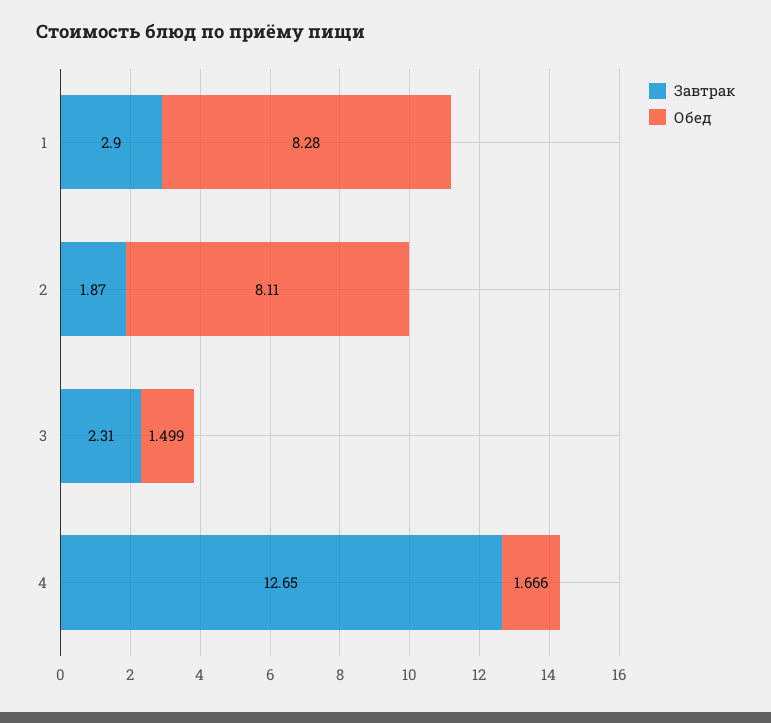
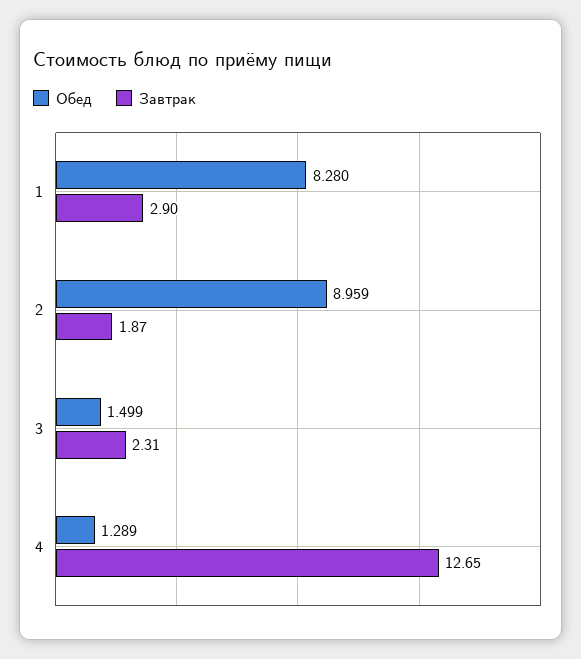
  {
    "Завтрак": {
      "1": 2.9,
      "2": 1.87,
      "3": 2.31,
      "4": 12.65
    },
    "Обед": {
      "1": 8.28,
-     "2": 8.11,
+     "2": 8.959,
      "3": 1.499,
-     "4": 1.666
+     "4": 1.289
    }
  }

